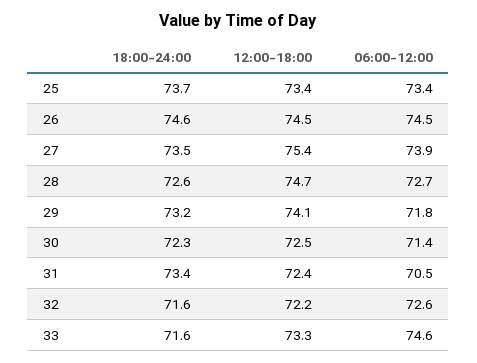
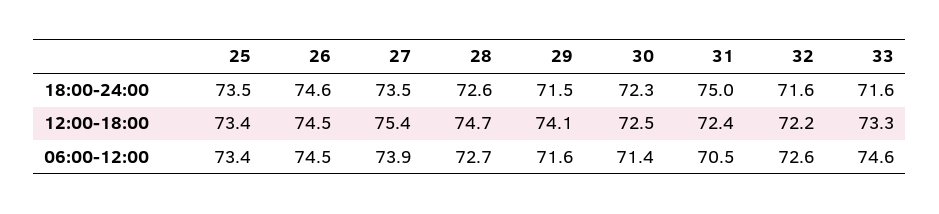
  {
    "18:00-24:00": {
-     "25": 73.7,
+     "25": 73.5,
      "26": 74.6,
      "27": 73.5,
      "28": 72.6,
-     "29": 73.2,
+     "29": 71.5,
      "30": 72.3,
-     "31": 73.4,
+     "31": 75,
      "32": 71.6,
      "33": 71.6
    },
    "12:00-18:00": {
      "25": 73.4,
      "26": 74.5,
      "27": 75.4,
      "28": 74.7,
      "29": 74.1,
      "30": 72.5,
      "31": 72.4,
      "32": 72.2,
      "33": 73.3
    },
    "06:00-12:00": {
      "25": 73.4,
      "26": 74.5,
      "27": 73.9,
      "28": 72.7,
-     "29": 71.8,
+     "29": 71.6,
      "30": 71.4,
      "31": 70.5,
      "32": 72.6,
      "33": 74.6
    }
  }

